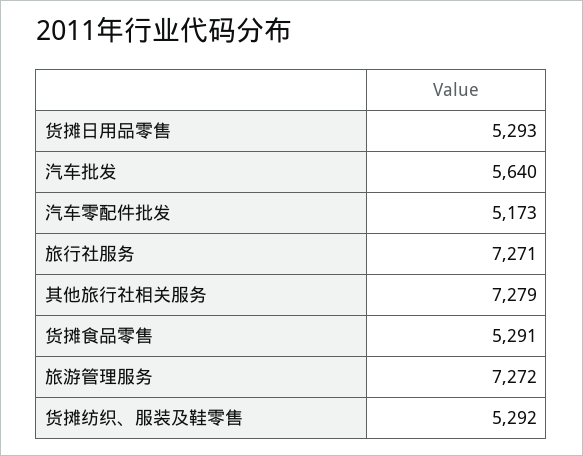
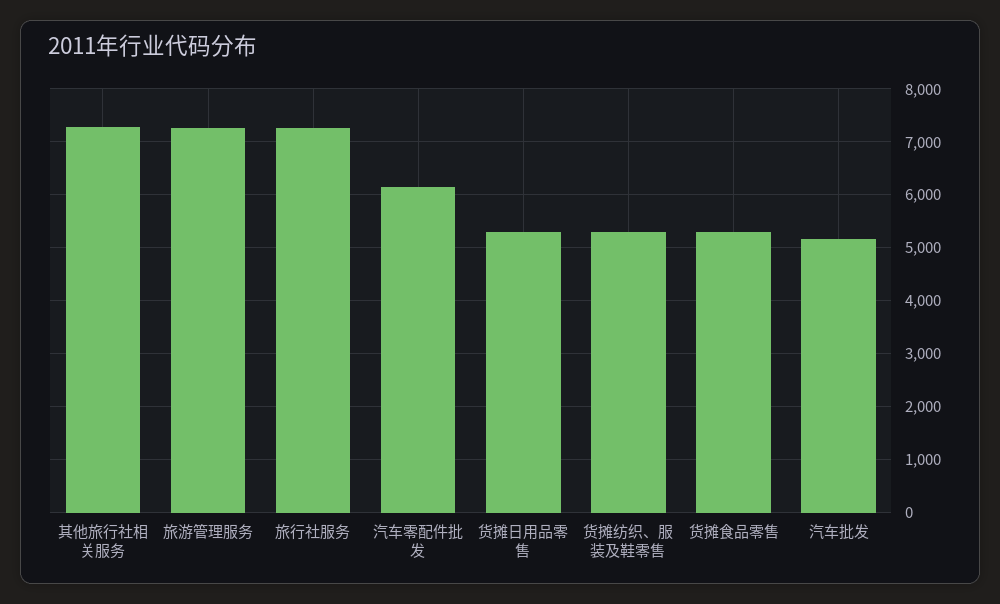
  {
    "货摊日用品零售": 5293,
-   "汽车批发": 5640,
+   "汽车批发": 5200,
-   "汽车零配件批发": 5173,
+   "汽车零配件批发": 6200,
    "旅行社服务": 7271,
    "其他旅行社相关服务": 7279,
    "货摊食品零售": 5291,
    "旅游管理服务": 7272,
    "货摊纺织、服装及鞋零售": 5292
  }

